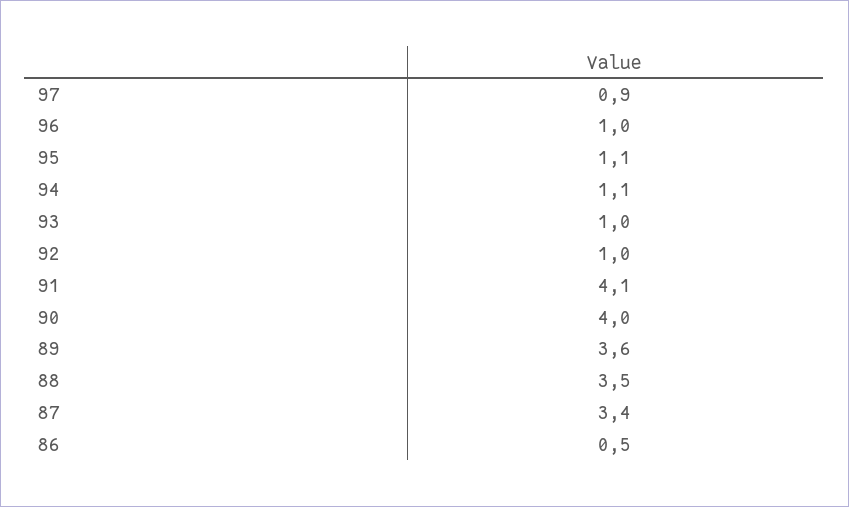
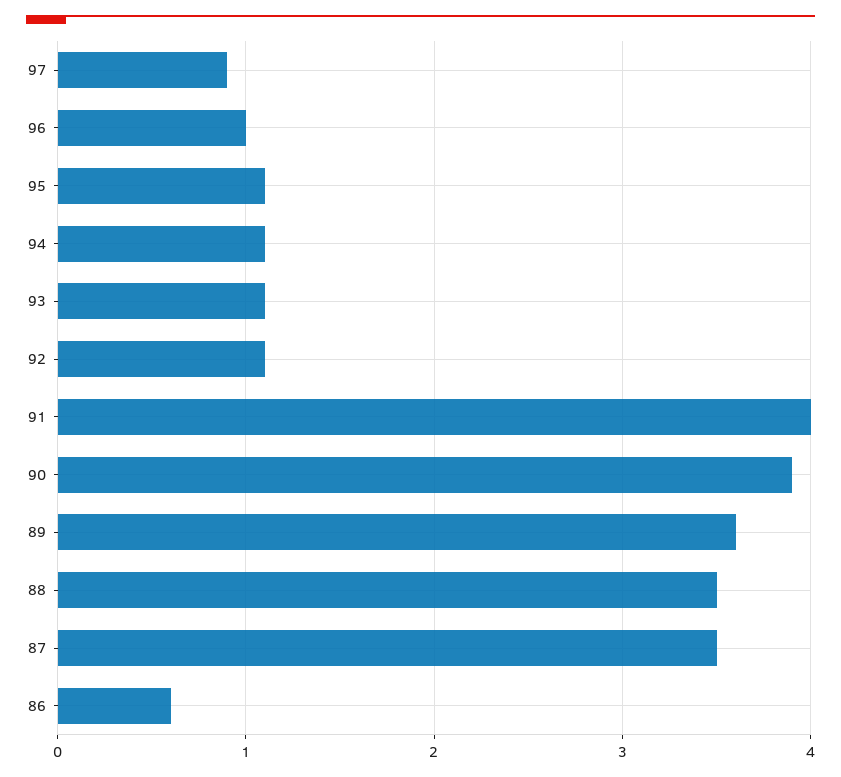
  {
    "97": 0.9,
    "96": 1,
    "95": 1.1,
    "94": 1.1,
-   "93": 1,
+   "93": 1.1,
-   "92": 1,
+   "92": 1.1,
-   "91": 4.1,
+   "91": 4,
-   "90": 4,
+   "90": 3.9,
    "89": 3.6,
    "88": 3.5,
-   "87": 3.4,
+   "87": 3.5,
-   "86": 0.5
+   "86": 0.6
  }

